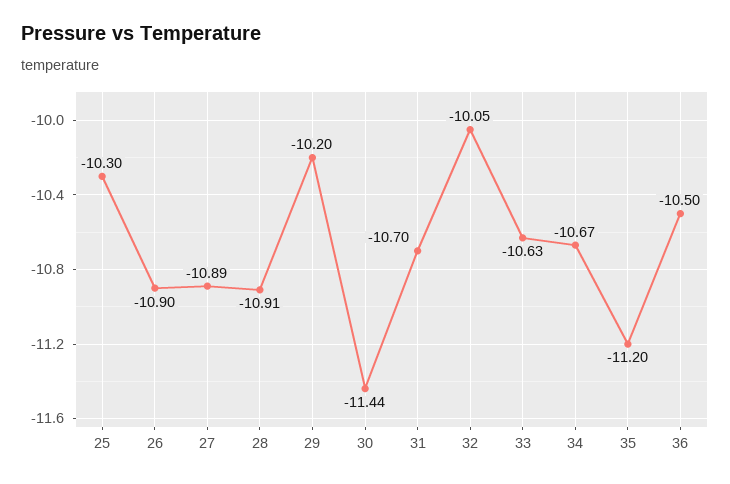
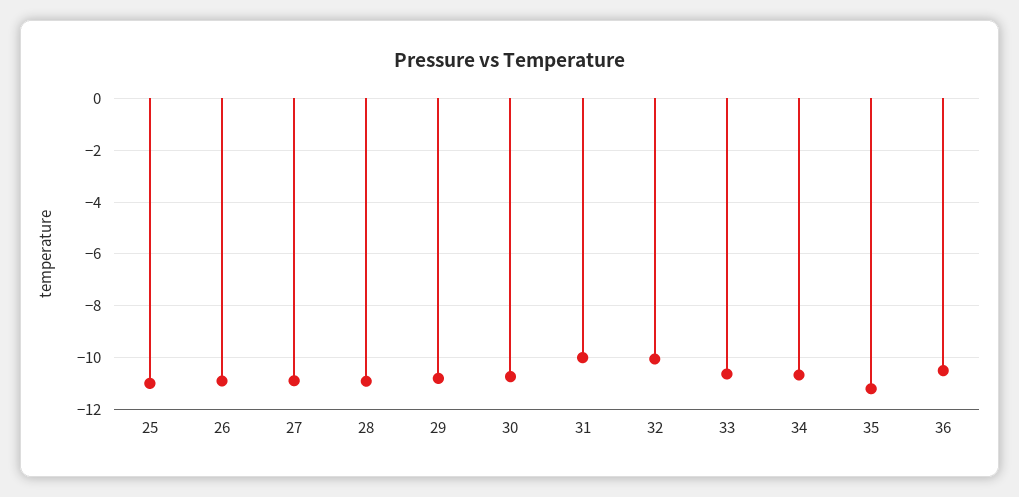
  {
-   "25": -10.3,
+   "25": -11,
    "26": -10.9,
    "27": -10.89,
    "28": -10.91,
-   "29": -10.2,
+   "29": -10.75,
-   "30": -11.44,
+   "30": -10.75,
-   "31": -10.7,
+   "31": -10,
    "32": -10.05,
    "33": -10.63,
    "34": -10.67,
    "35": -11.2,
    "36": -10.5
  }

